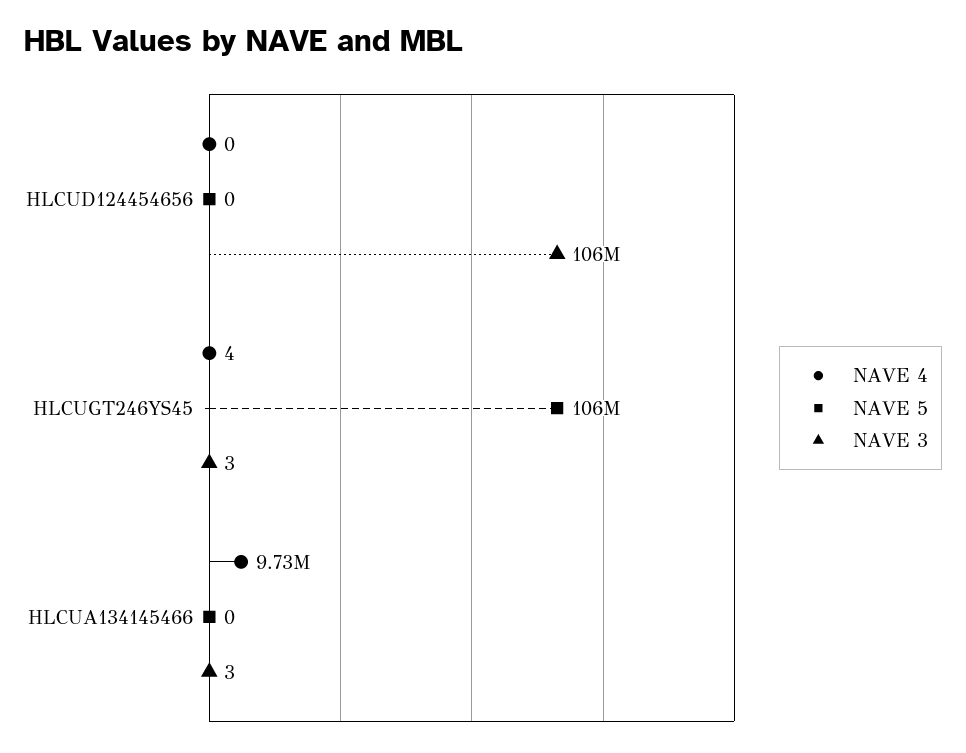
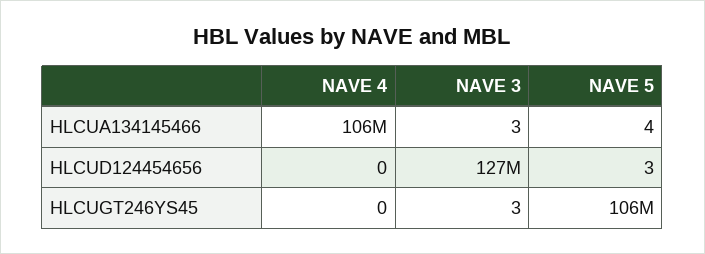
  {
    "NAVE 4": {
      "HLCUD124454656": 0,
-     "HLCUGT246YS45": 4,
+     "HLCUGT246YS45": 0,
-     "HLCUA134145466": 9730000
+     "HLCUA134145466": 106000000
    },
    "NAVE 5": {
-     "HLCUD124454656": 0,
+     "HLCUD124454656": 3,
      "HLCUGT246YS45": 106000000,
-     "HLCUA134145466": 0
+     "HLCUA134145466": 4
    },
    "NAVE 3": {
-     "HLCUD124454656": 106000000,
+     "HLCUD124454656": 127000000,
      "HLCUGT246YS45": 3,
      "HLCUA134145466": 3
    }
  }

